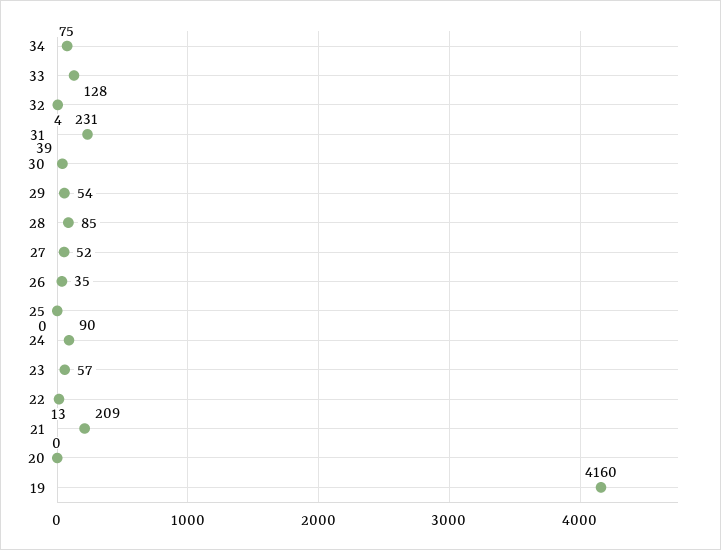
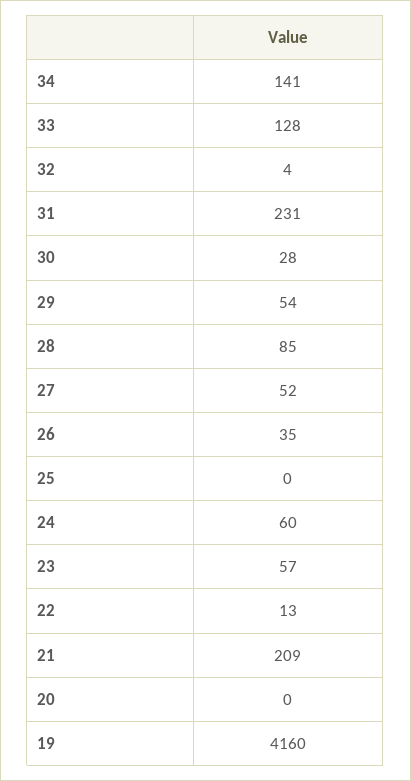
  {
-   "34": 75,
+   "34": 141,
    "33": 128,
    "32": 4,
    "31": 231,
-   "30": 39,
+   "30": 28,
    "29": 54,
    "28": 85,
    "27": 52,
    "26": 35,
    "25": 0,
-   "24": 90,
+   "24": 60,
    "23": 57,
    "22": 13,
    "21": 209,
    "20": 0,
    "19": 4160
  }

